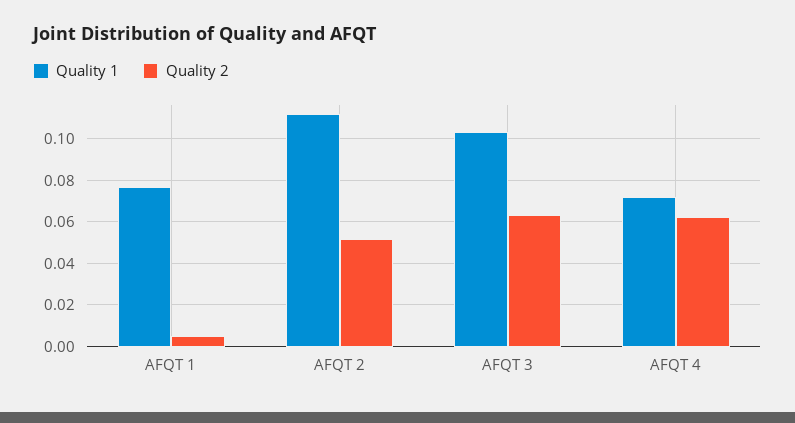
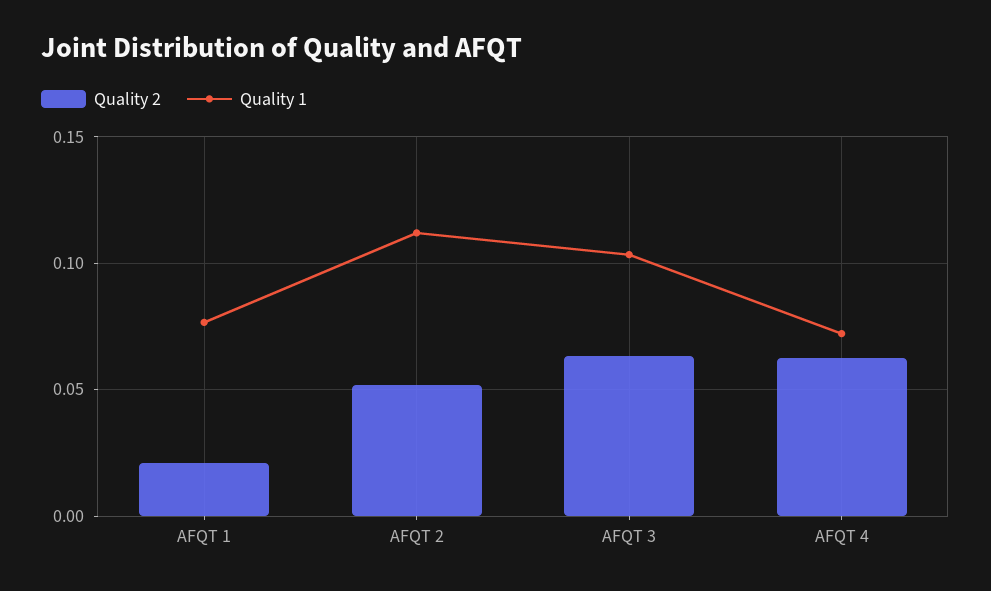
  {
    "Quality 1": {
      "AFQT 1": 0.075,
      "AFQT 2": 0.11,
      "AFQT 3": 0.105,
      "AFQT 4": 0.07
    },
    "Quality 2": {
-     "AFQT 1": 0.005,
+     "AFQT 1": 0.02,
      "AFQT 2": 0.05,
      "AFQT 3": 0.065,
      "AFQT 4": 0.065
    }
  }

